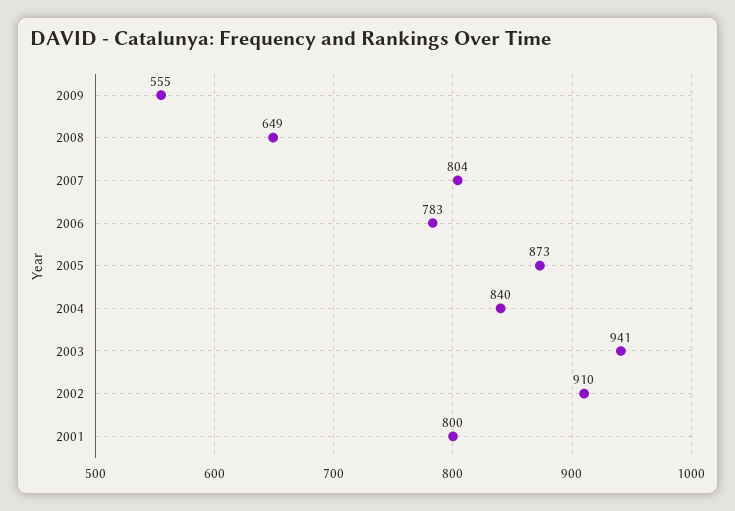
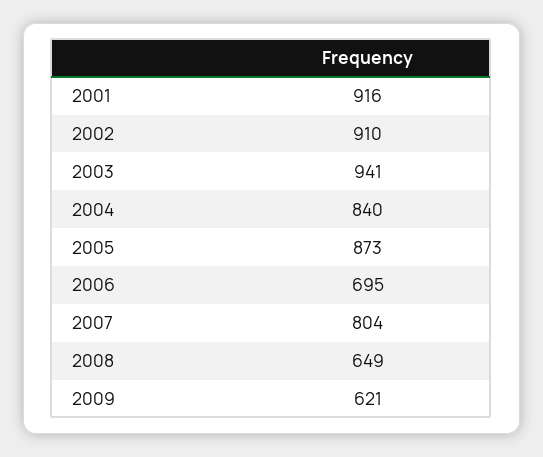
  {
-   "2009": 555,
+   "2009": 621,
    "2008": 649,
    "2007": 804,
-   "2006": 783,
+   "2006": 695,
    "2005": 873,
    "2004": 840,
    "2003": 941,
    "2002": 910,
-   "2001": 800
+   "2001": 916
  }

